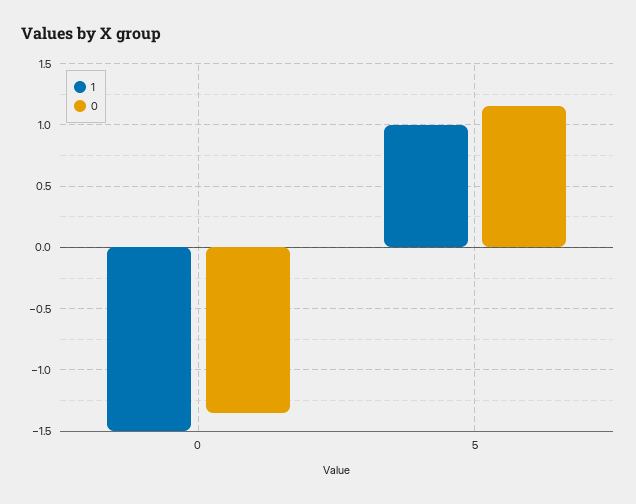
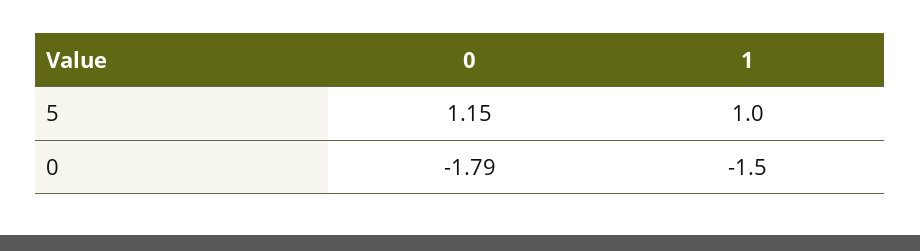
  {
    "1": {
      "0": -1.5,
      "5": 1
    },
    "0": {
-     "0": -1.35,
+     "0": -1.79,
      "5": 1.15
    }
  }

